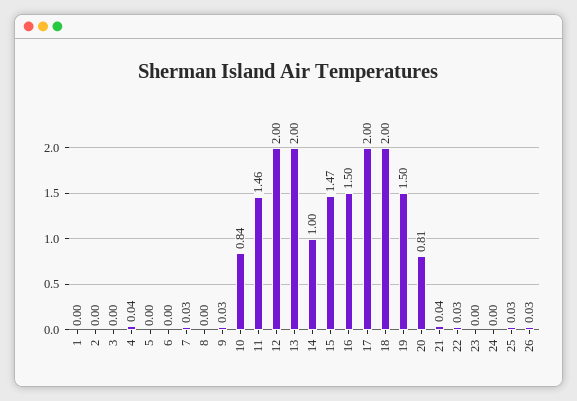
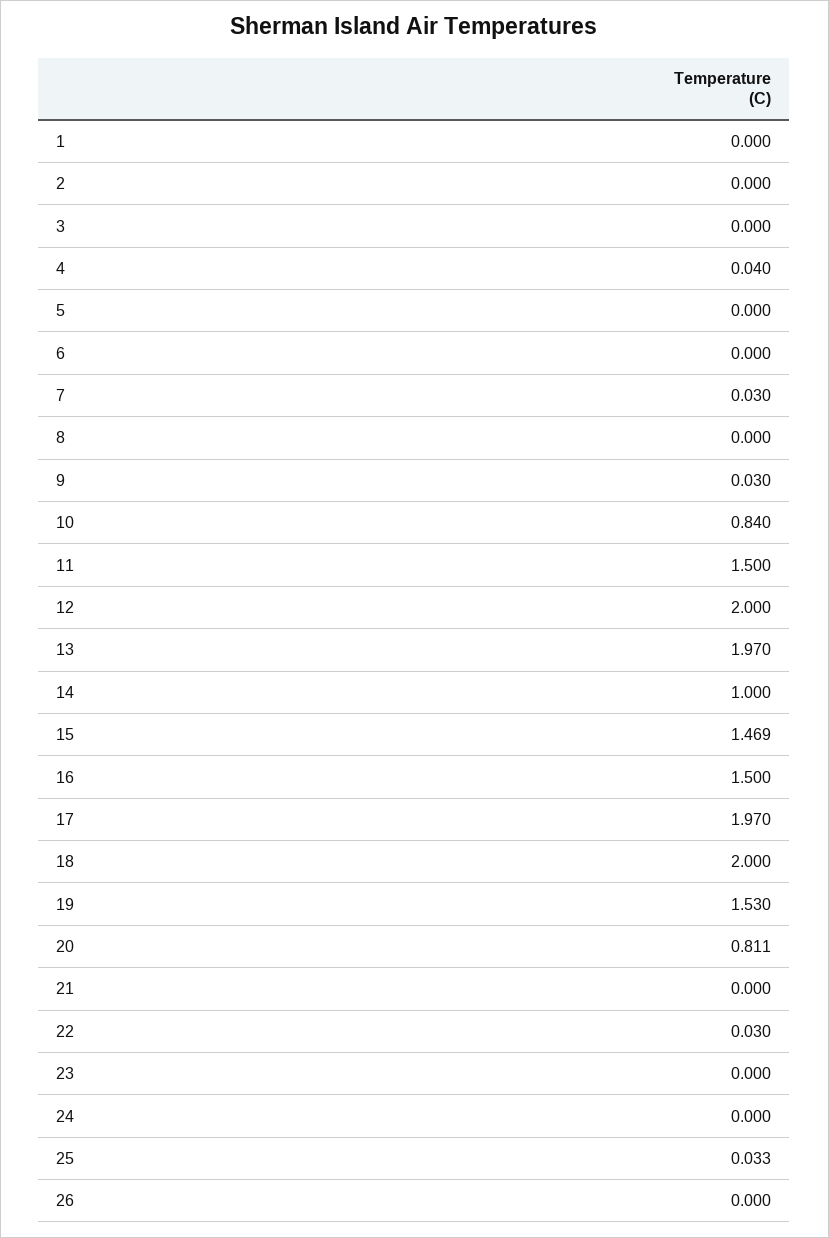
  {
    "1": 0,
    "2": 0,
    "3": 0,
    "4": 0.04,
    "5": 0,
    "6": 0,
    "7": 0.03,
    "8": 0,
    "9": 0.03,
    "10": 0.84,
-   "11": 1.46,
+   "11": 1.5,
    "12": 2,
-   "13": 2,
+   "13": 1.97,
    "14": 1,
    "15": 1.469,
    "16": 1.5,
-   "17": 2,
+   "17": 1.97,
    "18": 2,
-   "19": 1.5,
+   "19": 1.53,
    "20": 0.811,
-   "21": 0.04,
+   "21": 0,
    "22": 0.03,
    "23": 0,
    "24": 0,
    "25": 0.033,
-   "26": 0.03
+   "26": 0
  }

